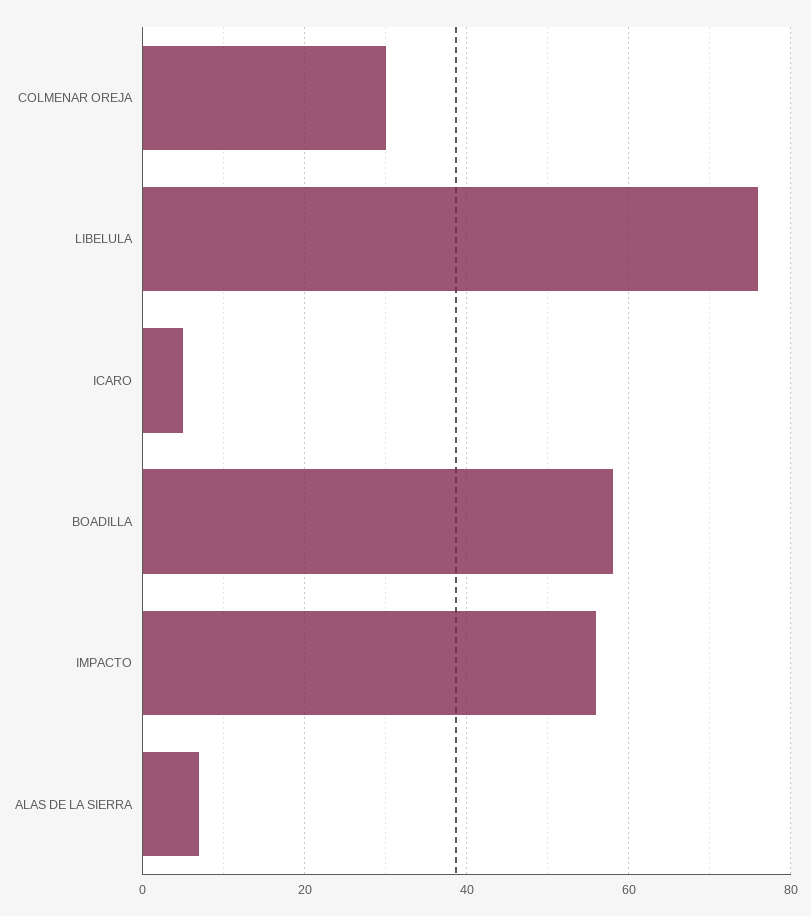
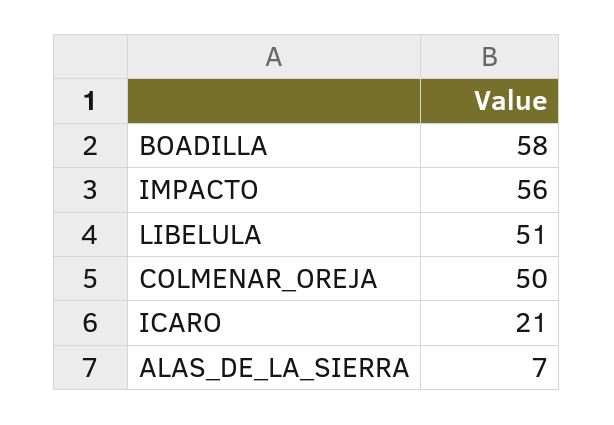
  {
-   "COLMENAR OREJA": 30,
+   "COLMENAR OREJA": 50,
-   "LIBELULA": 75,
+   "LIBELULA": 51,
-   "ICARO": 5,
+   "ICARO": 21,
    "BOADILLA": 58,
    "IMPACTO": 56,
    "ALAS DE LA SIERRA": 7
  }

